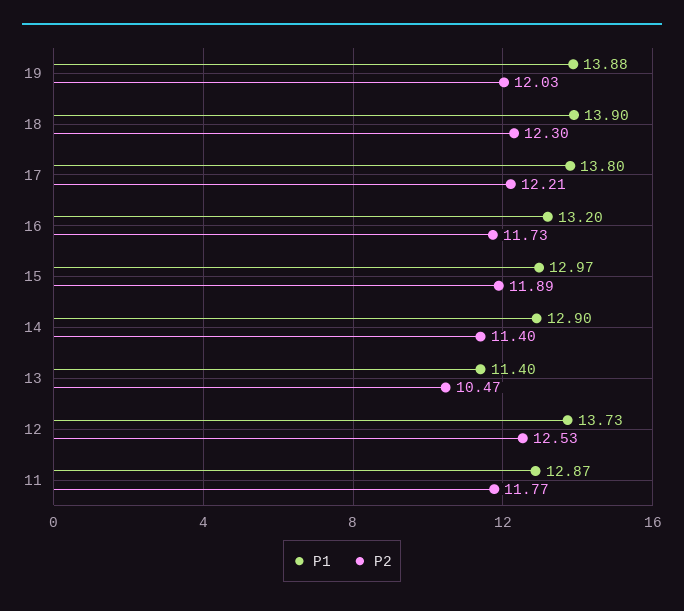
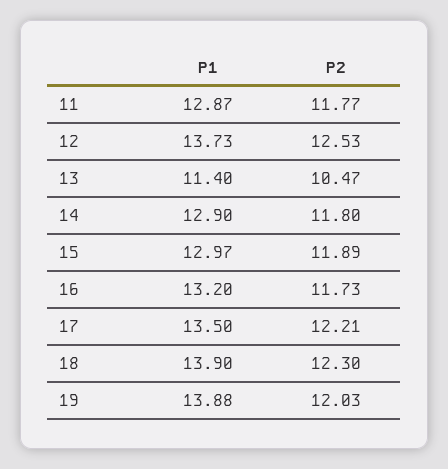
  {
    "P1": {
      "19": 13.88,
      "18": 13.9,
-     "17": 13.8,
+     "17": 13.5,
      "16": 13.2,
      "15": 12.97,
      "14": 12.9,
      "13": 11.4,
      "12": 13.73,
      "11": 12.87
    },
    "P2": {
      "19": 12.03,
      "18": 12.3,
      "17": 12.21,
      "16": 11.73,
      "15": 11.89,
-     "14": 11.4,
+     "14": 11.8,
      "13": 10.47,
      "12": 12.53,
      "11": 11.77
    }
  }

